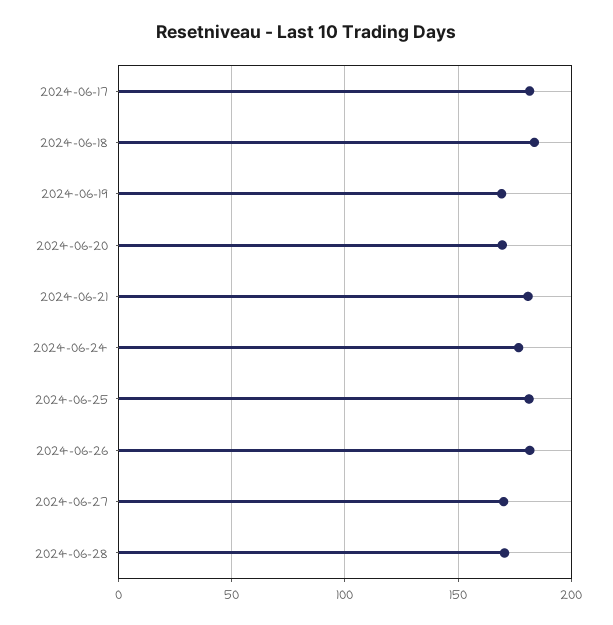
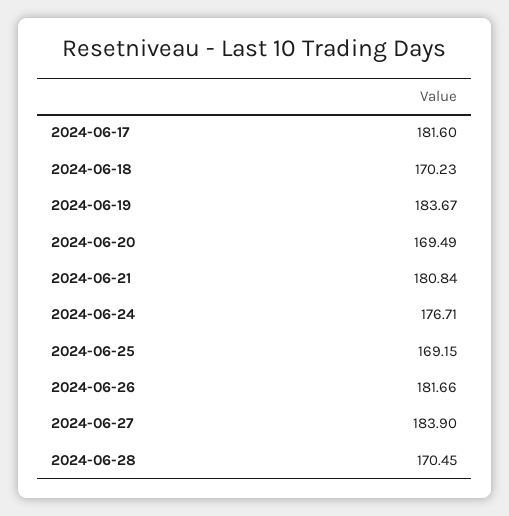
  {
    "2024-06-17": 181.6,
-   "2024-06-18": 185,
+   "2024-06-18": 170.23,
-   "2024-06-19": 170,
+   "2024-06-19": 183.67,
    "2024-06-20": 169.49,
    "2024-06-21": 180.84,
    "2024-06-24": 176.71,
-   "2024-06-25": 180,
+   "2024-06-25": 169.15,
    "2024-06-26": 181.66,
-   "2024-06-27": 170,
+   "2024-06-27": 183.9,
    "2024-06-28": 170.45
  }

